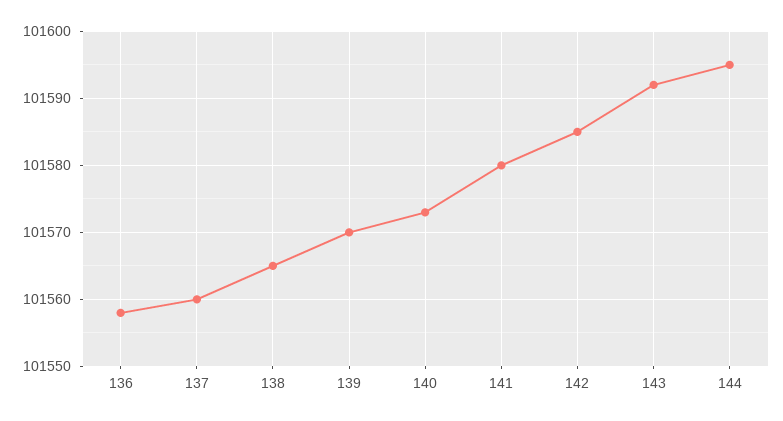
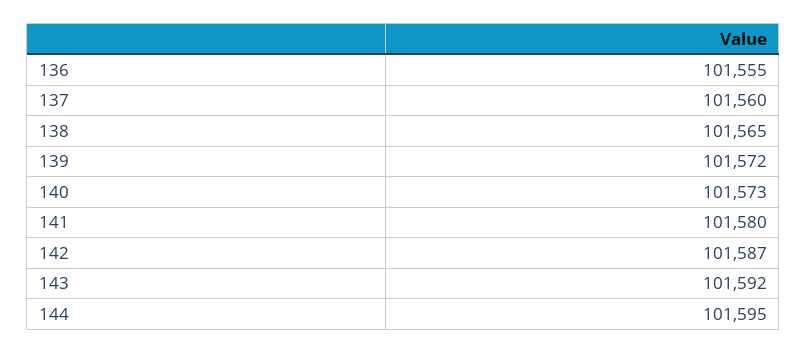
  {
-   "136": 101558,
+   "136": 101555,
    "137": 101560,
    "138": 101565,
-   "139": 101570,
+   "139": 101572,
    "140": 101573,
    "141": 101580,
-   "142": 101585,
+   "142": 101587,
    "143": 101592,
    "144": 101595
  }

